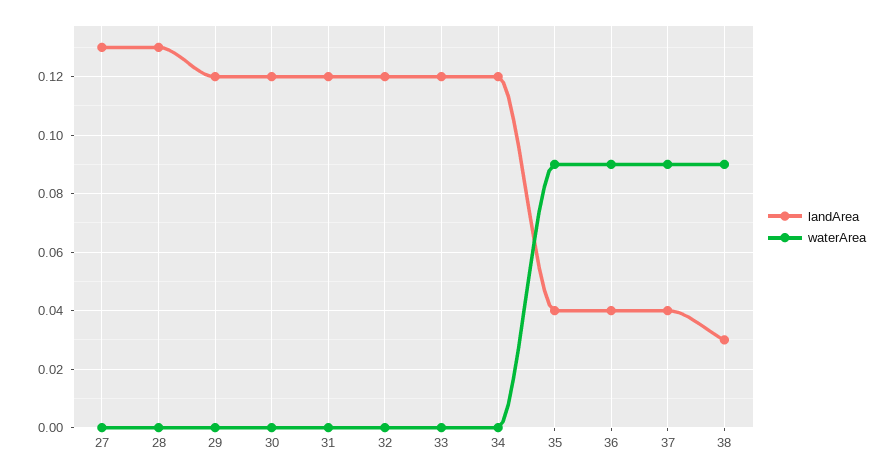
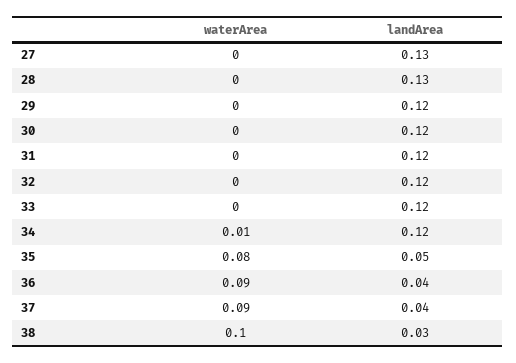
  {
    "landArea": {
      "27": 0.13,
      "28": 0.13,
      "29": 0.12,
      "30": 0.12,
      "31": 0.12,
      "32": 0.12,
      "33": 0.12,
      "34": 0.12,
-     "35": 0.04,
+     "35": 0.05,
      "36": 0.04,
      "37": 0.04,
      "38": 0.03
    },
    "waterArea": {
      "27": 0,
      "28": 0,
      "29": 0,
      "30": 0,
      "31": 0,
      "32": 0,
      "33": 0,
-     "34": 0,
+     "34": 0.01,
-     "35": 0.09,
+     "35": 0.08,
      "36": 0.09,
      "37": 0.09,
-     "38": 0.09
+     "38": 0.1
    }
  }

